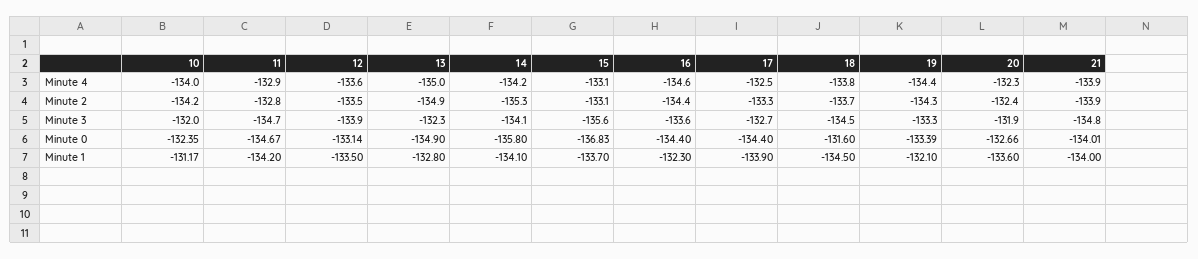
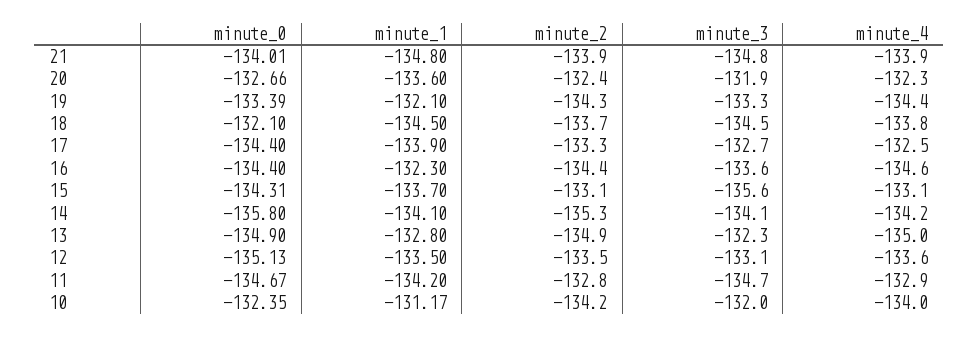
  {
    "10": {
      "Minute 4": -134,
      "Minute 2": -134.2,
      "Minute 3": -132,
      "Minute 0": -132.35,
      "Minute 1": -131.17
    },
    "11": {
      "Minute 4": -132.9,
      "Minute 2": -132.8,
      "Minute 3": -134.7,
      "Minute 0": -134.67,
      "Minute 1": -134.2
    },
    "12": {
      "Minute 4": -133.6,
      "Minute 2": -133.5,
-     "Minute 3": -133.9,
+     "Minute 3": -133.1,
-     "Minute 0": -133.14,
+     "Minute 0": -135.13,
      "Minute 1": -133.5
    },
    "13": {
      "Minute 4": -135,
      "Minute 2": -134.9,
      "Minute 3": -132.3,
      "Minute 0": -134.9,
      "Minute 1": -132.8
    },
    "14": {
      "Minute 4": -134.2,
      "Minute 2": -135.3,
      "Minute 3": -134.1,
      "Minute 0": -135.8,
      "Minute 1": -134.1
    },
    "15": {
      "Minute 4": -133.1,
      "Minute 2": -133.1,
      "Minute 3": -135.6,
-     "Minute 0": -136.83,
+     "Minute 0": -134.31,
      "Minute 1": -133.7
    },
    "16": {
      "Minute 4": -134.6,
      "Minute 2": -134.4,
      "Minute 3": -133.6,
      "Minute 0": -134.4,
      "Minute 1": -132.3
    },
    "17": {
      "Minute 4": -132.5,
      "Minute 2": -133.3,
      "Minute 3": -132.7,
      "Minute 0": -134.4,
      "Minute 1": -133.9
    },
    "18": {
      "Minute 4": -133.8,
      "Minute 2": -133.7,
      "Minute 3": -134.5,
-     "Minute 0": -131.6,
+     "Minute 0": -132.1,
      "Minute 1": -134.5
    },
    "19": {
      "Minute 4": -134.4,
      "Minute 2": -134.3,
      "Minute 3": -133.3,
      "Minute 0": -133.39,
      "Minute 1": -132.1
    },
    "20": {
      "Minute 4": -132.3,
      "Minute 2": -132.4,
      "Minute 3": -131.9,
      "Minute 0": -132.66,
      "Minute 1": -133.6
    },
    "21": {
      "Minute 4": -133.9,
      "Minute 2": -133.9,
      "Minute 3": -134.8,
      "Minute 0": -134.01,
-     "Minute 1": -134
+     "Minute 1": -134.8
    }
  }

